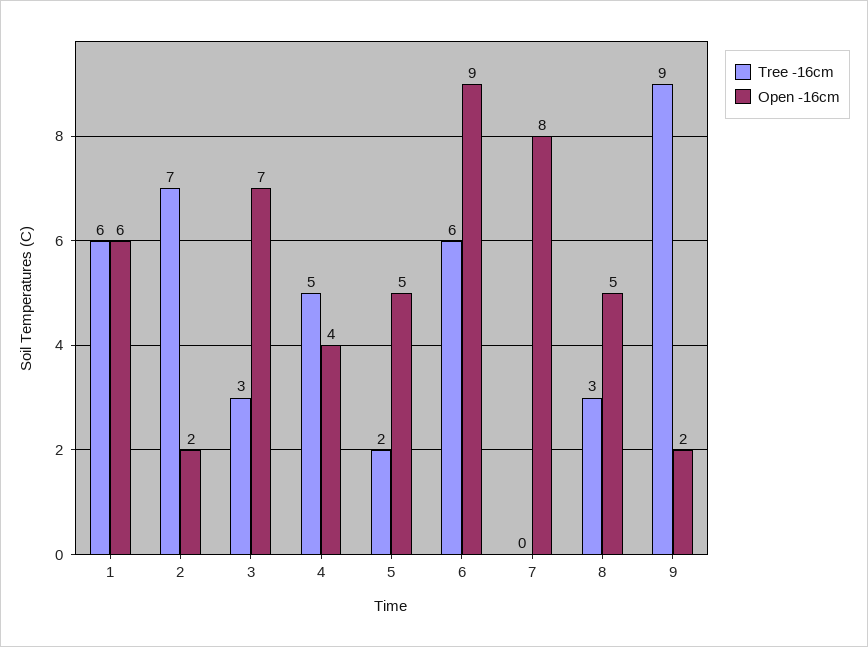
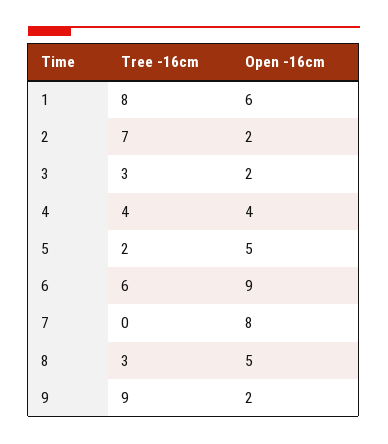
  {
    "Tree -16cm": {
-     "1": 6,
+     "1": 8,
      "2": 7,
      "3": 3,
-     "4": 5,
+     "4": 4,
      "5": 2,
      "6": 6,
      "7": 0,
      "8": 3,
      "9": 9
    },
    "Open -16cm": {
      "1": 6,
      "2": 2,
-     "3": 7,
+     "3": 2,
      "4": 4,
      "5": 5,
      "6": 9,
      "7": 8,
      "8": 5,
      "9": 2
    }
  }

